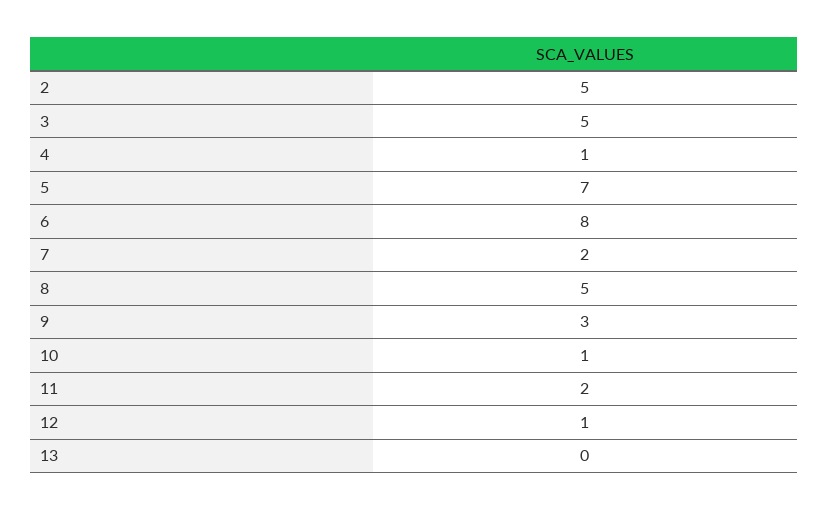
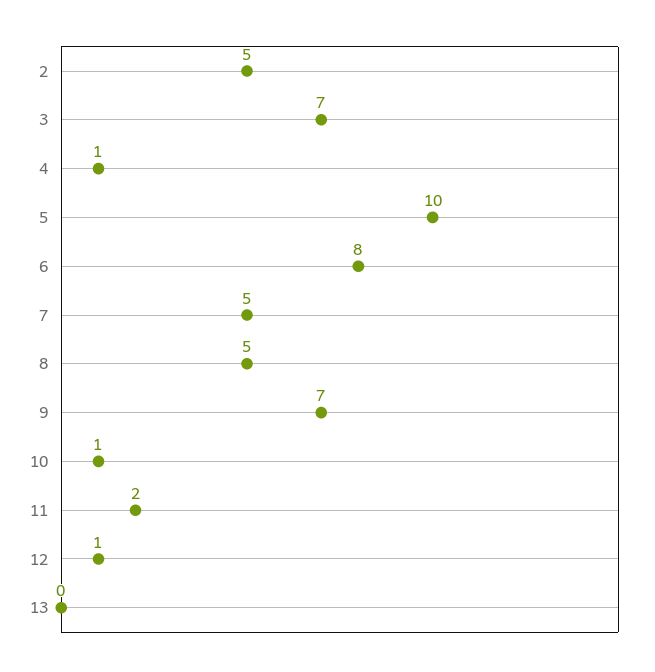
  {
    "2": 5,
-   "3": 5,
+   "3": 7,
    "4": 1,
-   "5": 7,
+   "5": 10,
    "6": 8,
-   "7": 2,
+   "7": 5,
    "8": 5,
-   "9": 3,
+   "9": 7,
    "10": 1,
    "11": 2,
    "12": 1,
    "13": 0
  }

